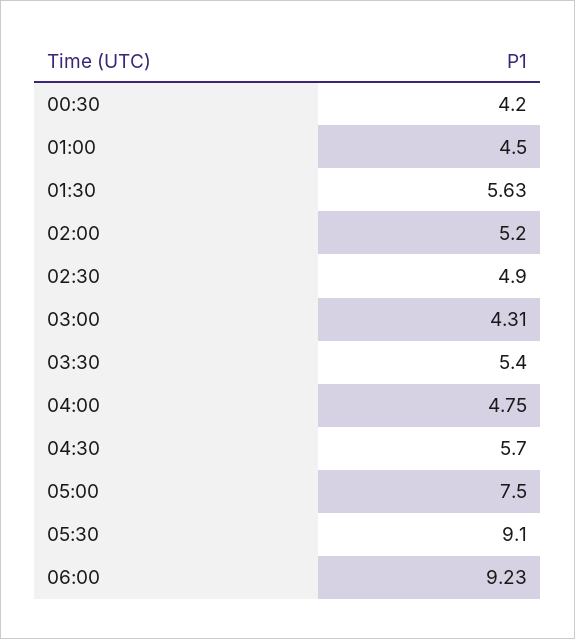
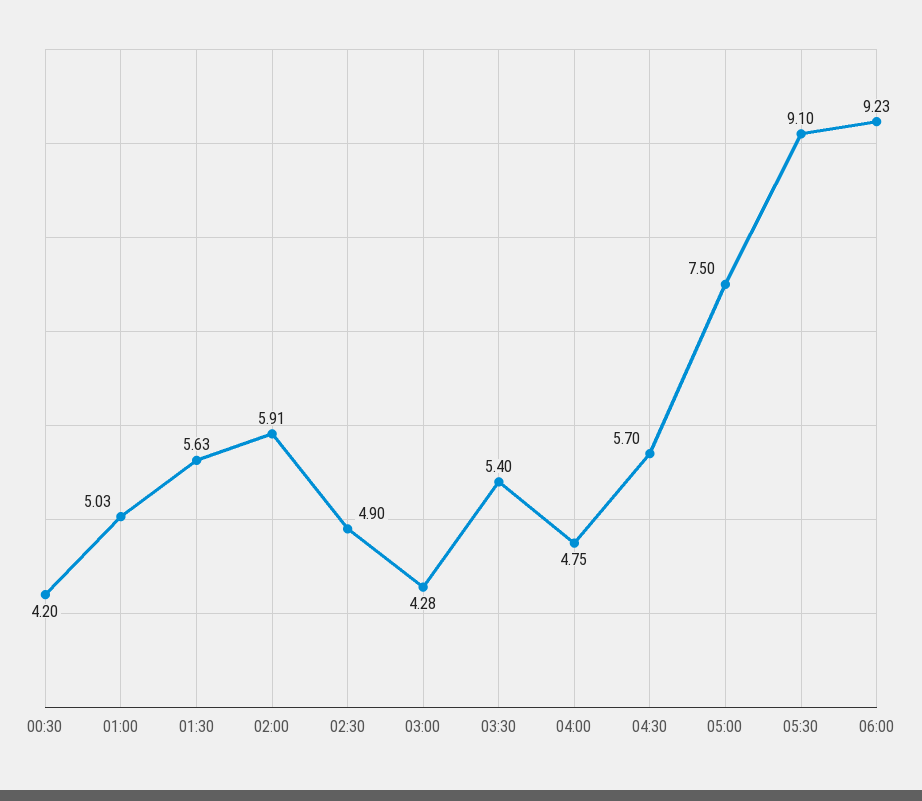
  {
    "00:30": 4.2,
-   "01:00": 4.5,
+   "01:00": 5.03,
    "01:30": 5.63,
-   "02:00": 5.2,
+   "02:00": 5.91,
    "02:30": 4.9,
-   "03:00": 4.31,
+   "03:00": 4.28,
    "03:30": 5.4,
    "04:00": 4.75,
    "04:30": 5.7,
    "05:00": 7.5,
    "05:30": 9.1,
    "06:00": 9.23
  }

